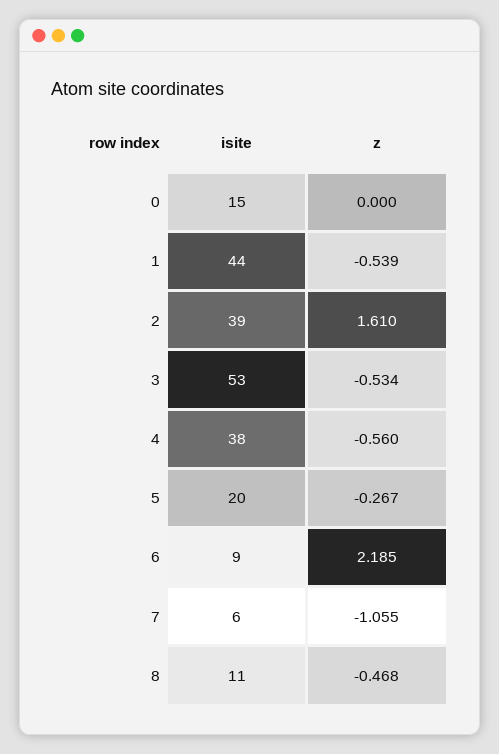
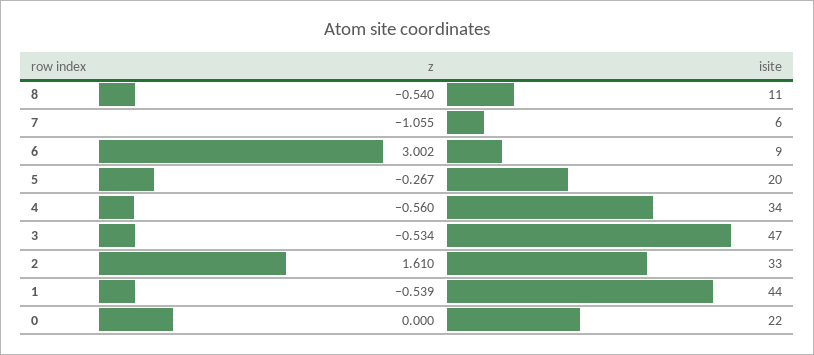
  {
    "isite": {
-     "0": 15,
+     "0": 22,
      "1": 44,
-     "2": 39,
+     "2": 33,
-     "3": 53,
+     "3": 47,
-     "4": 38,
+     "4": 34,
      "5": 20,
      "6": 9,
      "7": 6,
      "8": 11
    },
    "z": {
      "0": 0,
      "1": -0.539,
      "2": 1.61,
      "3": -0.534,
      "4": -0.56,
      "5": -0.267,
-     "6": 2.185,
+     "6": 3.002,
      "7": -1.055,
-     "8": -0.468
+     "8": -0.54
    }
  }

